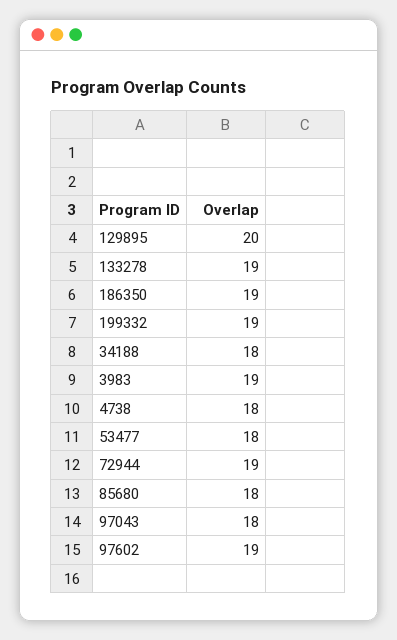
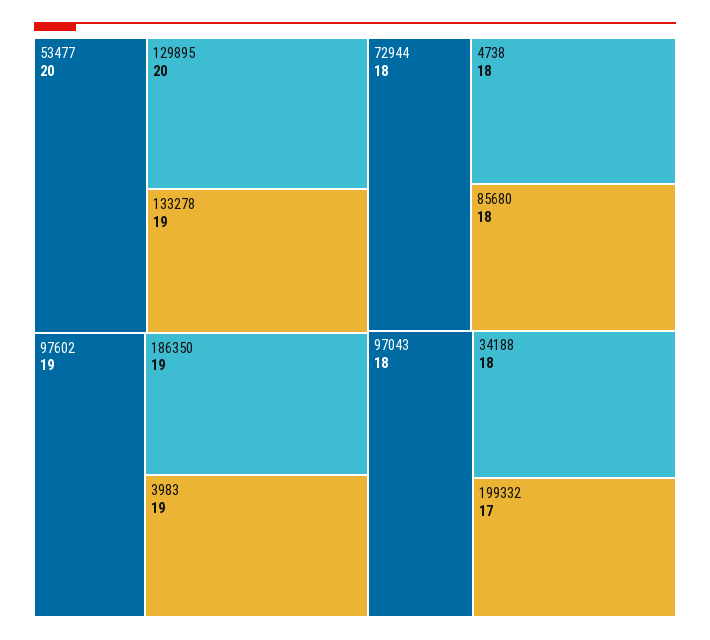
  {
    "129895": 20,
    "133278": 19,
    "186350": 19,
-   "199332": 19,
+   "199332": 17,
    "34188": 18,
    "3983": 19,
    "4738": 18,
-   "53477": 18,
+   "53477": 20,
-   "72944": 19,
+   "72944": 18,
    "85680": 18,
    "97043": 18,
    "97602": 19
  }

